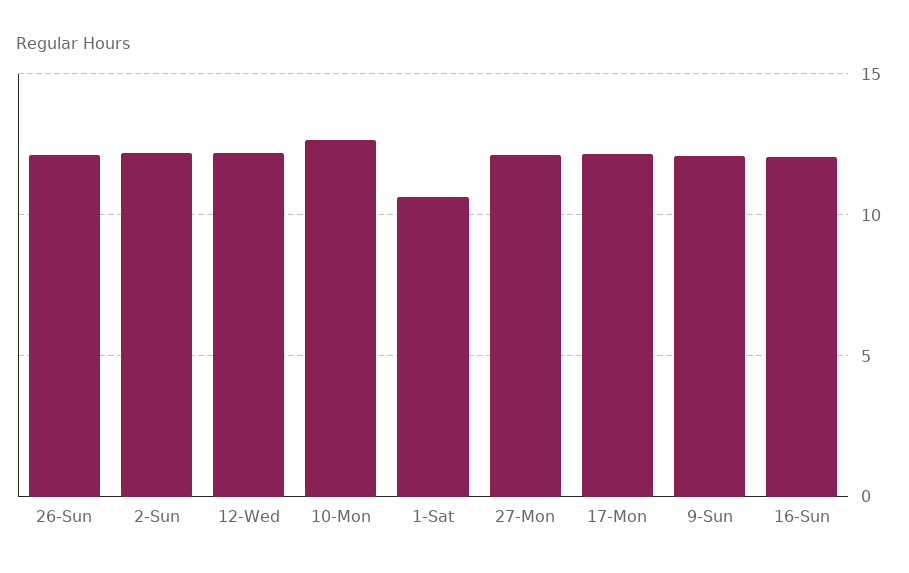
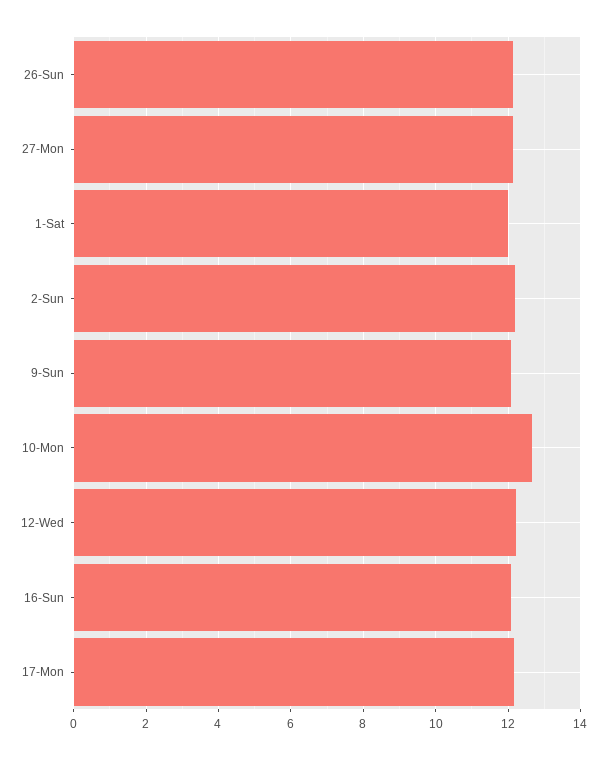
  {
    "26-Sun": 12.2,
    "2-Sun": 12.2,
    "12-Wed": 12.2,
    "10-Mon": 12.6,
-   "1-Sat": 10.5,
+   "1-Sat": 12,
    "27-Mon": 12.2,
    "17-Mon": 12.2,
    "9-Sun": 12,
    "16-Sun": 12
  }

